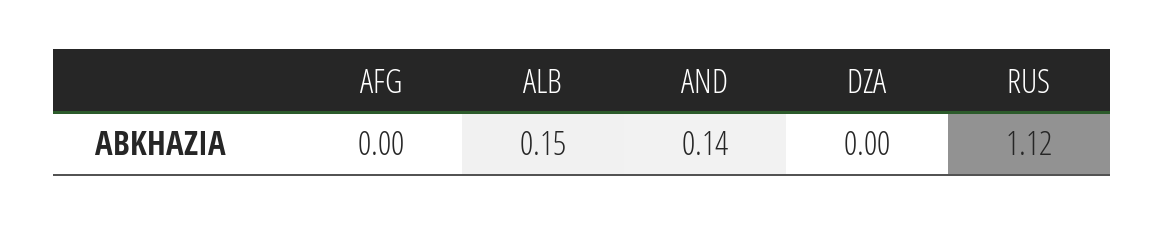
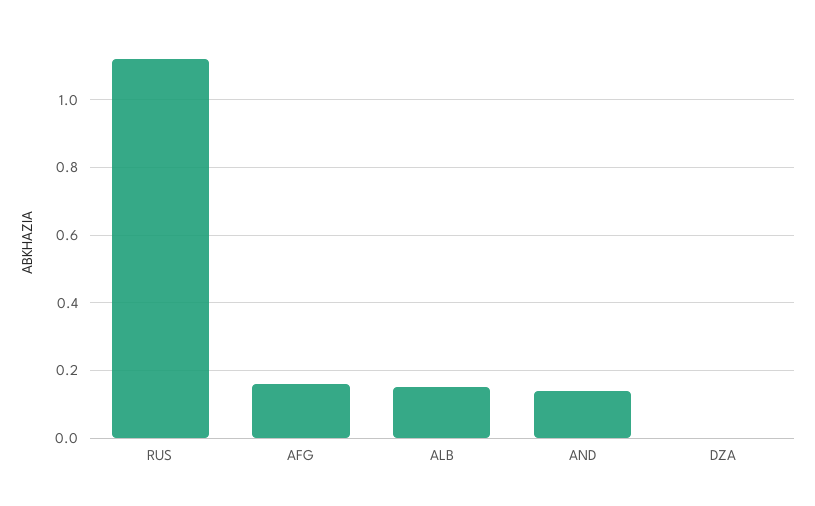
  {
-   "AFG": 0,
+   "AFG": 0.15,
    "ALB": 0.15,
    "AND": 0.14,
    "DZA": 0,
    "RUS": 1.12
  }

